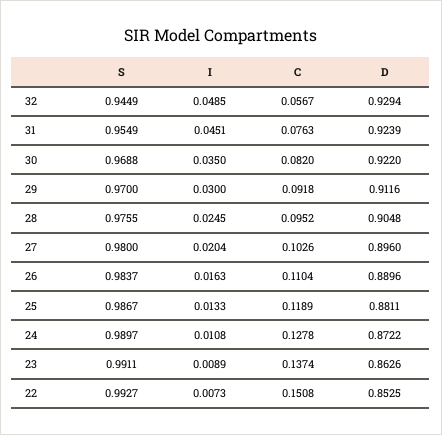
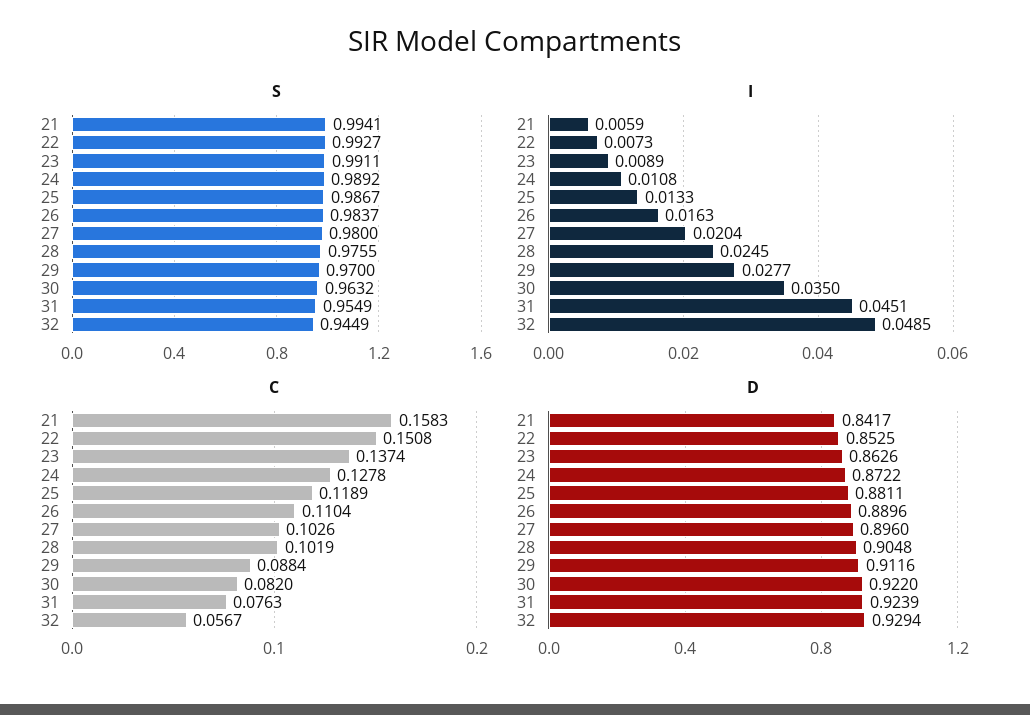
  {
    "S": {
      "32": 0.9449,
      "31": 0.9549,
-     "30": 0.9688,
+     "30": 0.9632,
      "29": 0.97,
      "28": 0.9755,
      "27": 0.98,
      "26": 0.9837,
      "25": 0.9867,
-     "24": 0.9897,
+     "24": 0.9892,
      "23": 0.9911,
-     "22": 0.9927
+     "22": 0.9927,
+     "21": 0.9941
    },
    "I": {
      "32": 0.0485,
      "31": 0.0451,
      "30": 0.035,
-     "29": 0.03,
+     "29": 0.0277,
      "28": 0.0245,
      "27": 0.0204,
      "26": 0.0163,
      "25": 0.0133,
      "24": 0.0108,
      "23": 0.0089,
-     "22": 0.0073
+     "22": 0.0073,
+     "21": 0.0059
    },
    "C": {
      "32": 0.0567,
      "31": 0.0763,
      "30": 0.082,
-     "29": 0.0918,
+     "29": 0.0884,
-     "28": 0.0952,
+     "28": 0.1019,
      "27": 0.1026,
      "26": 0.1104,
      "25": 0.1189,
      "24": 0.1278,
      "23": 0.1374,
-     "22": 0.1508
+     "22": 0.1508,
+     "21": 0.1583
    },
    "D": {
      "32": 0.9294,
      "31": 0.9239,
      "30": 0.922,
      "29": 0.9116,
      "28": 0.9048,
      "27": 0.896,
      "26": 0.8896,
      "25": 0.8811,
      "24": 0.8722,
      "23": 0.8626,
-     "22": 0.8525
+     "22": 0.8525,
+     "21": 0.8417
    }
  }

